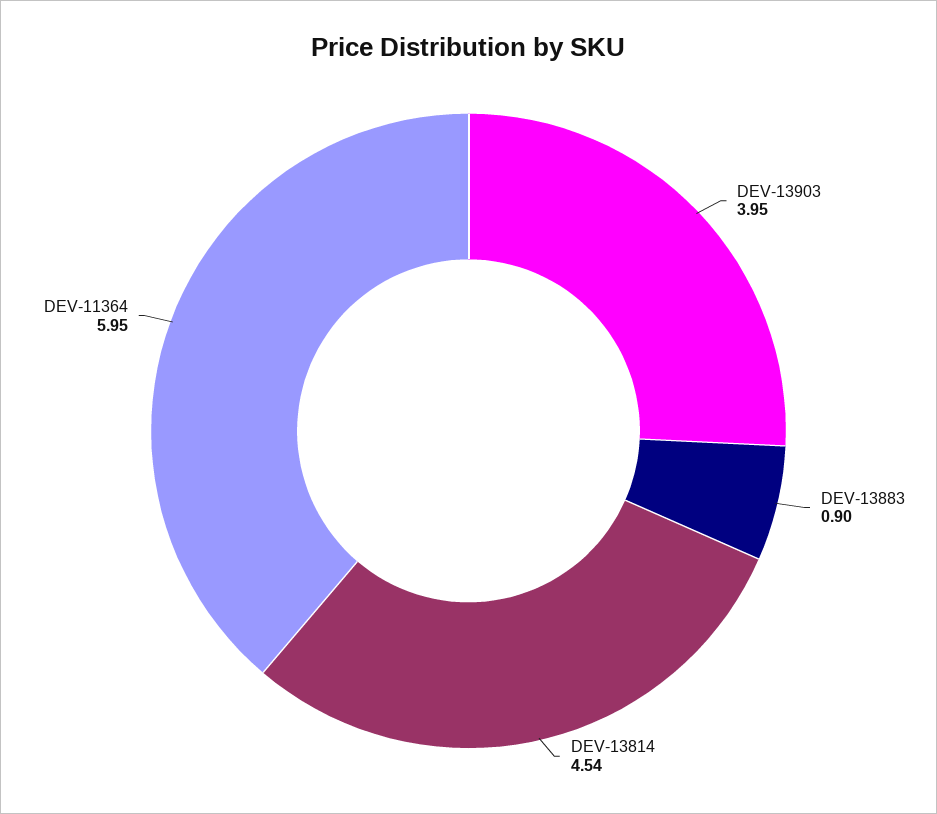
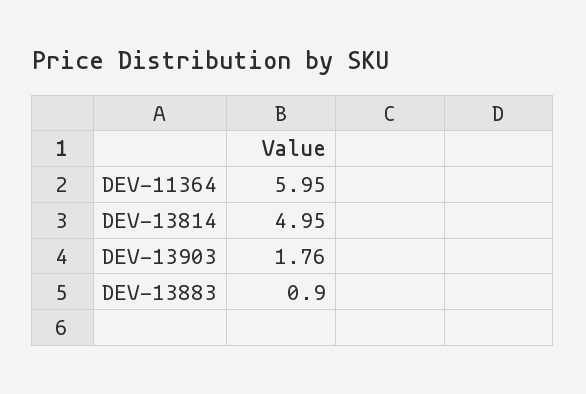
  {
-   "DEV-13903": 3.95,
+   "DEV-13903": 1.76,
    "DEV-13883": 0.9,
-   "DEV-13814": 4.54,
+   "DEV-13814": 4.95,
    "DEV-11364": 5.95
  }

